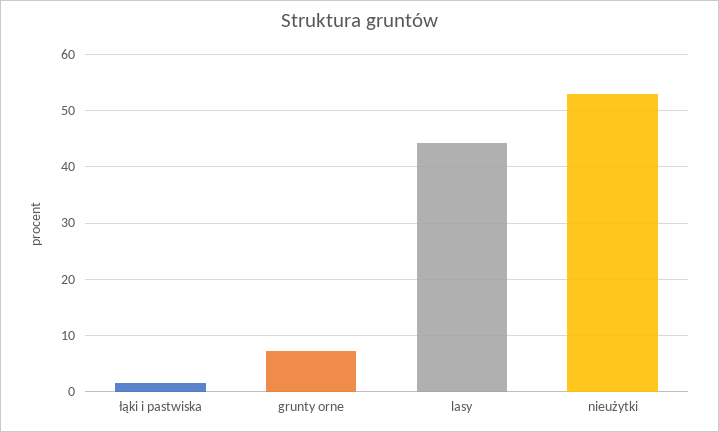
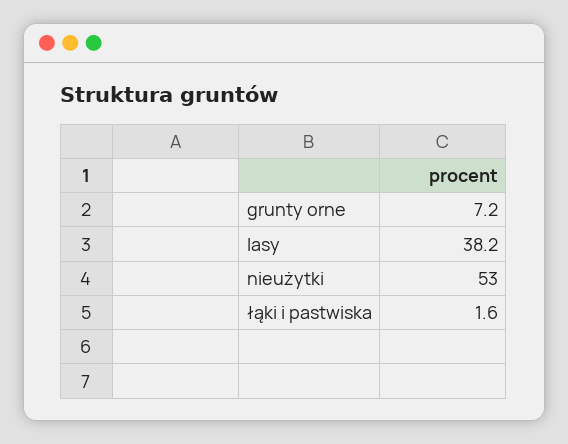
  {
    "łąki i pastwiska": 1.6,
    "grunty orne": 7.2,
-   "lasy": 44,
+   "lasy": 38.2,
    "nieużytki": 53
  }

